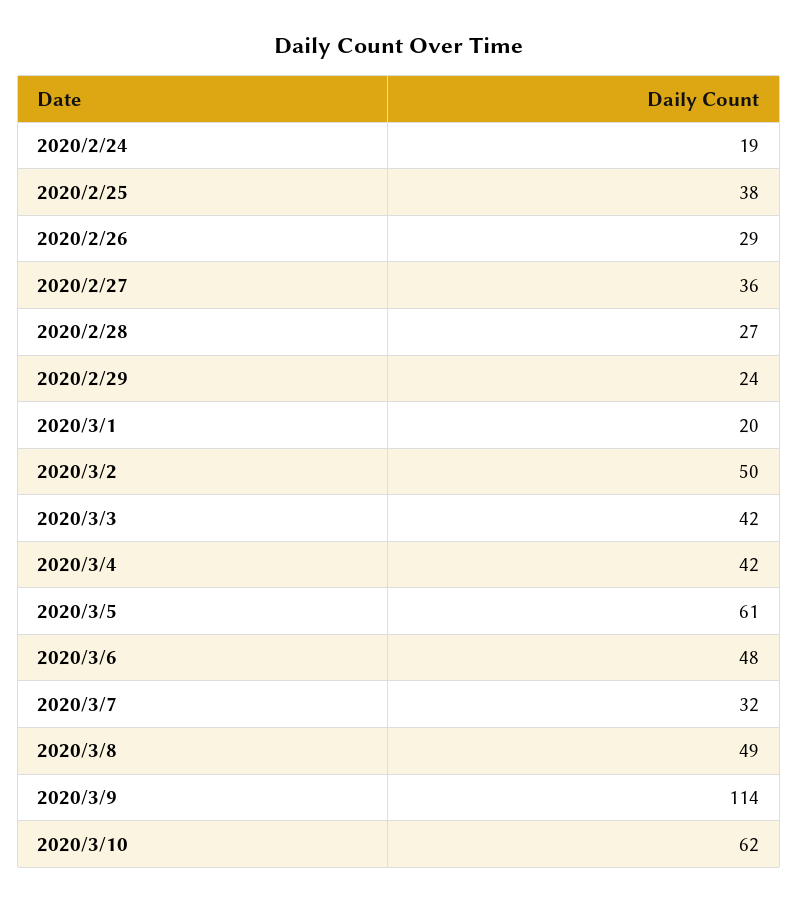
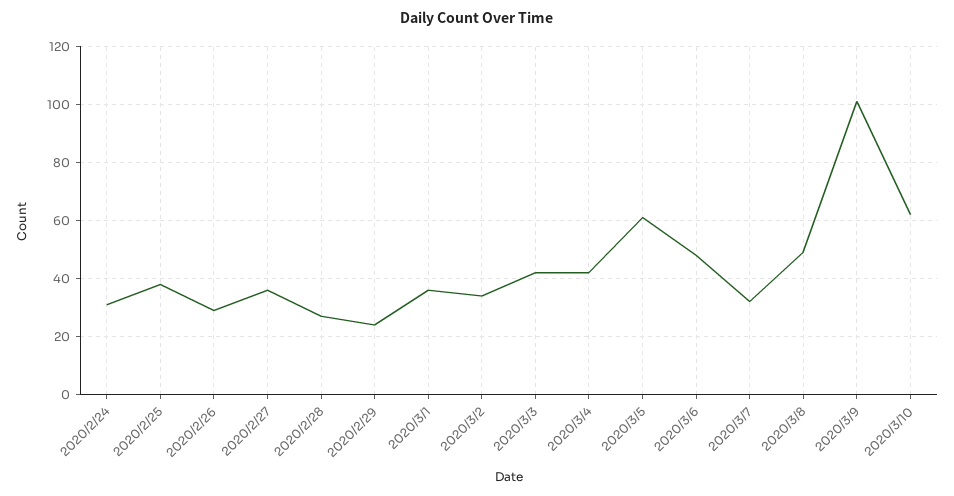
  {
-   "2020/2/24": 19,
+   "2020/2/24": 30,
    "2020/2/25": 38,
    "2020/2/26": 29,
    "2020/2/27": 36,
    "2020/2/28": 27,
    "2020/2/29": 24,
-   "2020/3/1": 20,
+   "2020/3/1": 35,
-   "2020/3/2": 50,
+   "2020/3/2": 35,
    "2020/3/3": 42,
    "2020/3/4": 42,
    "2020/3/5": 61,
    "2020/3/6": 48,
    "2020/3/7": 32,
    "2020/3/8": 49,
-   "2020/3/9": 114,
+   "2020/3/9": 100,
    "2020/3/10": 62
  }

